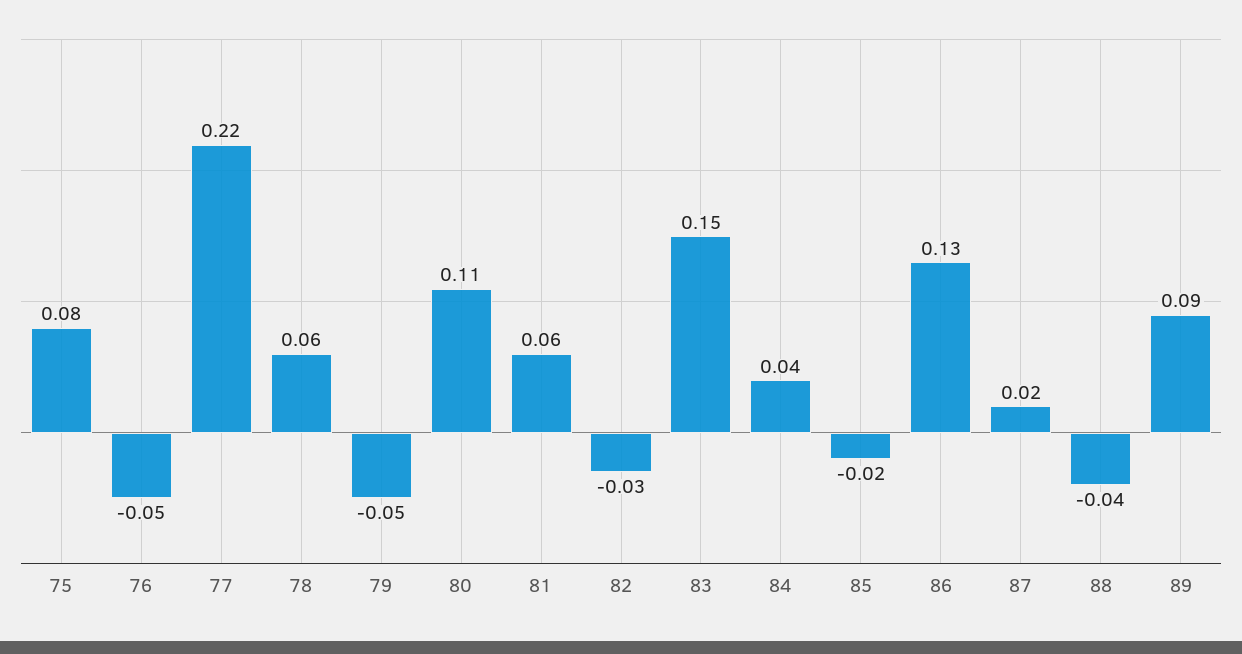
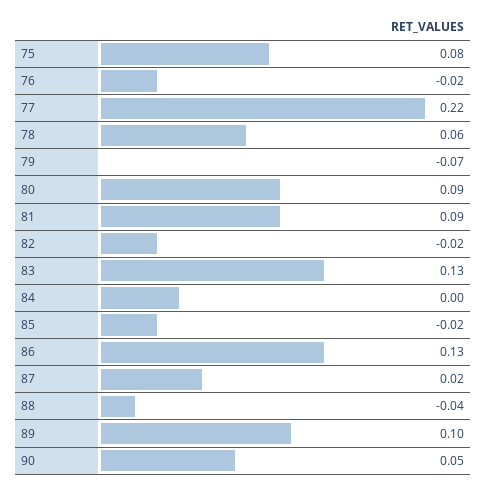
  {
    "75": 0.08,
-   "76": -0.05,
+   "76": -0.02,
    "77": 0.22,
    "78": 0.06,
-   "79": -0.05,
+   "79": -0.07,
-   "80": 0.11,
+   "80": 0.09,
-   "81": 0.06,
+   "81": 0.09,
-   "82": -0.03,
+   "82": -0.02,
-   "83": 0.15,
+   "83": 0.13,
-   "84": 0.04,
+   "84": 0,
    "85": -0.02,
    "86": 0.13,
    "87": 0.02,
    "88": -0.04,
-   "89": 0.09
+   "89": 0.1,
+   "90": 0.05
  }

